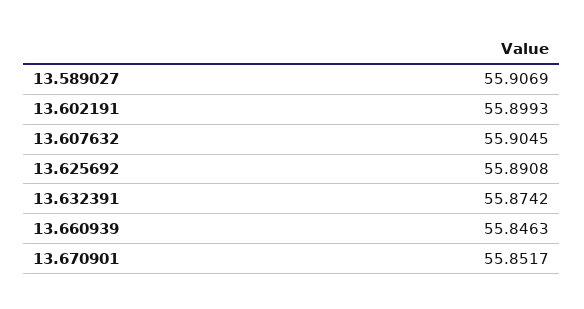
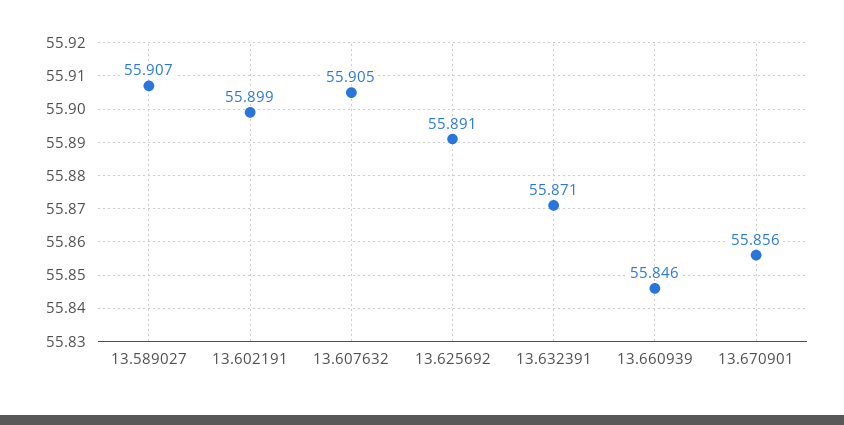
  {
    "13.589027": 55.9069,
    "13.602191": 55.8993,
    "13.607632": 55.9045,
    "13.625692": 55.8908,
-   "13.632391": 55.8742,
+   "13.632391": 55.871,
    "13.660939": 55.8463,
-   "13.670901": 55.8517
+   "13.670901": 55.856
  }

